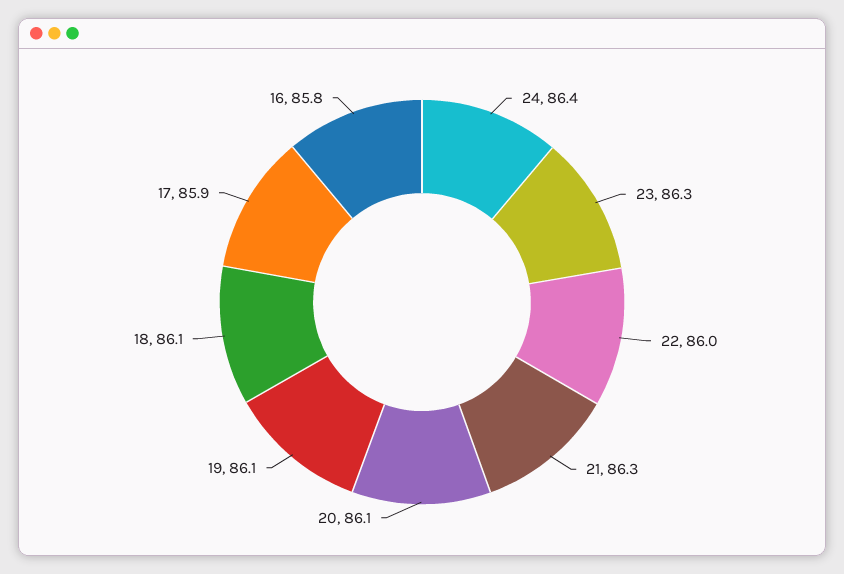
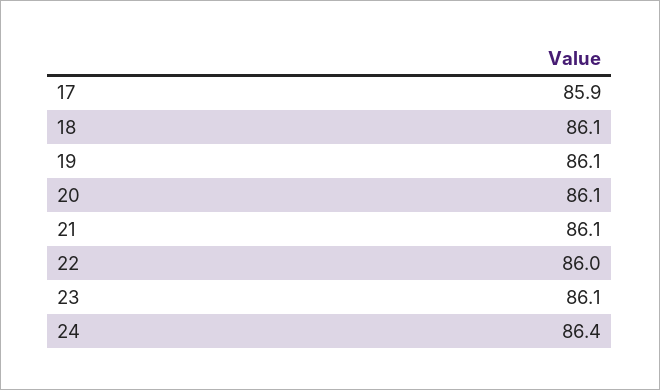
  {
    "24": 86.4,
-   "23": 86.3,
+   "23": 86.1,
    "22": 86,
-   "21": 86.3,
+   "21": 86.1,
    "20": 86.1,
    "19": 86.1,
    "18": 86.1,
-   "17": 85.9,
+   "17": 85.9
-   "16": 85.8
  }

